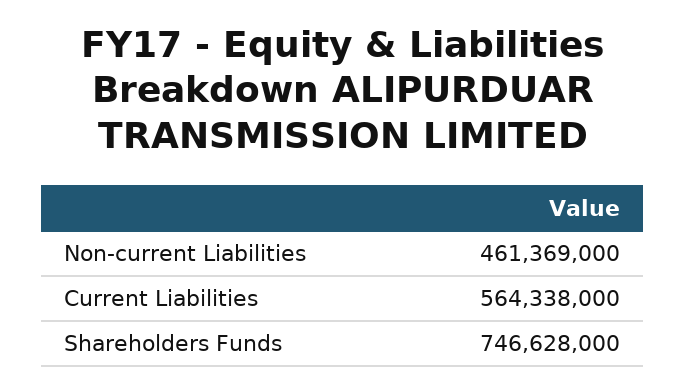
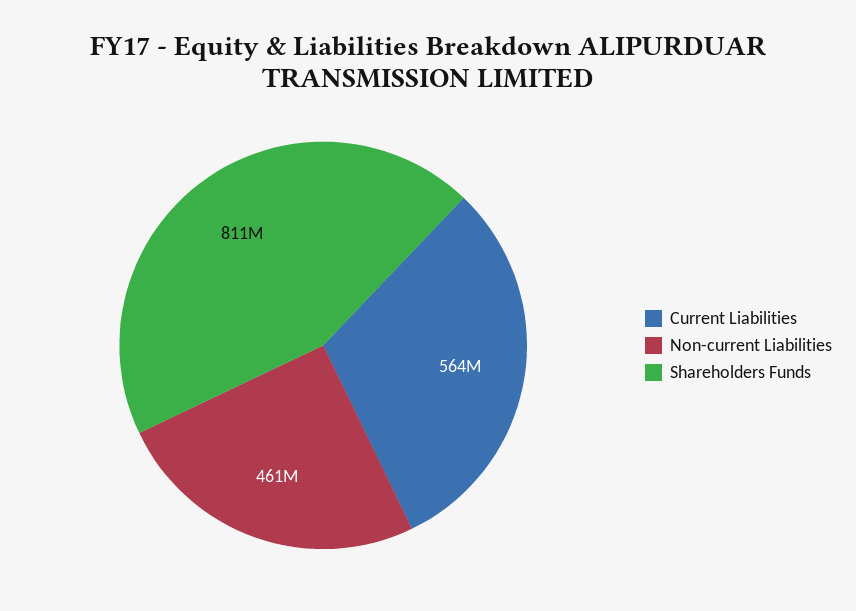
  {
    "Non-current Liabilities": 461369000,
    "Current Liabilities": 564338000,
-   "Shareholders Funds": 746628000
+   "Shareholders Funds": 811000000
  }

